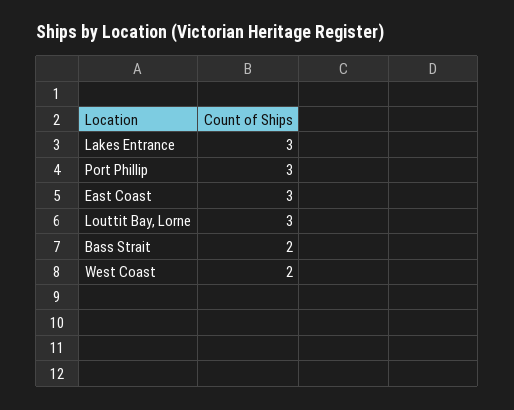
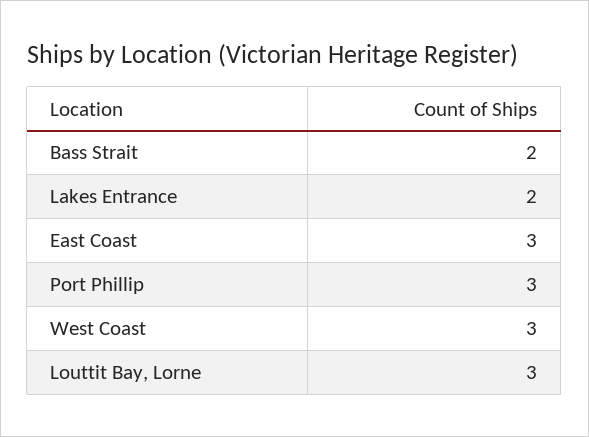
  {
-   "Lakes Entrance": 3,
+   "Lakes Entrance": 2,
    "Port Phillip": 3,
    "East Coast": 3,
    "Louttit Bay, Lorne": 3,
    "Bass Strait": 2,
-   "West Coast": 2
+   "West Coast": 3
  }

